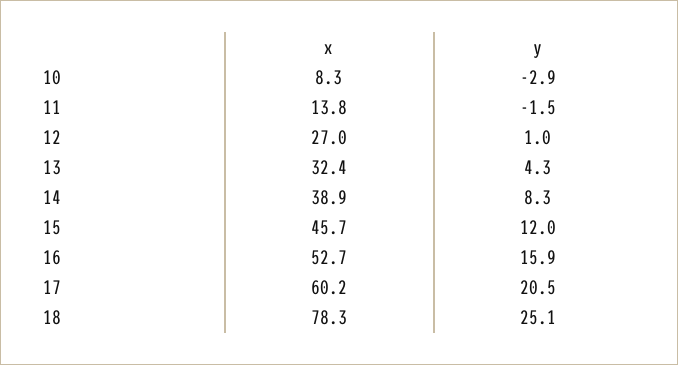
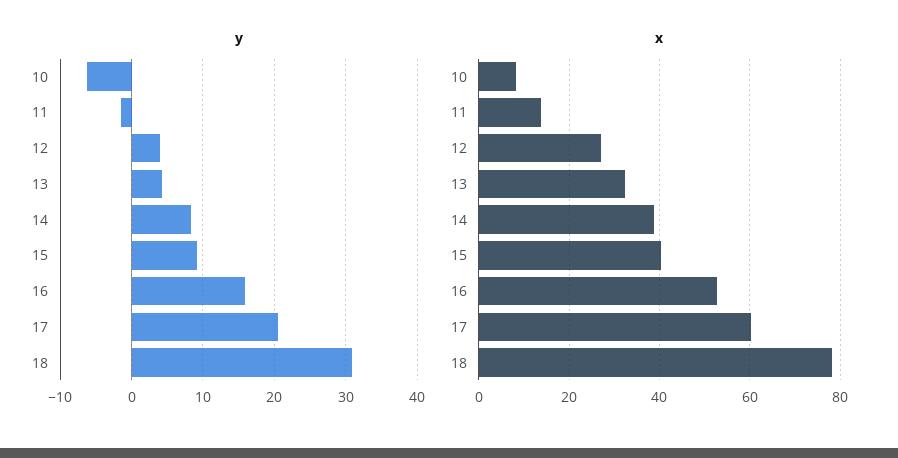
  {
    "x": {
      "10": 8.3,
      "11": 13.8,
      "12": 27,
      "13": 32.4,
      "14": 38.9,
-     "15": 45.7,
+     "15": 40,
      "16": 52.7,
      "17": 60.2,
      "18": 78.3
    },
    "y": {
-     "10": -2.9,
+     "10": -6,
      "11": -1.5,
-     "12": 1,
+     "12": 4,
      "13": 4.3,
      "14": 8.3,
-     "15": 12,
+     "15": 9,
      "16": 15.9,
      "17": 20.5,
-     "18": 25.1
+     "18": 31
    }
  }

